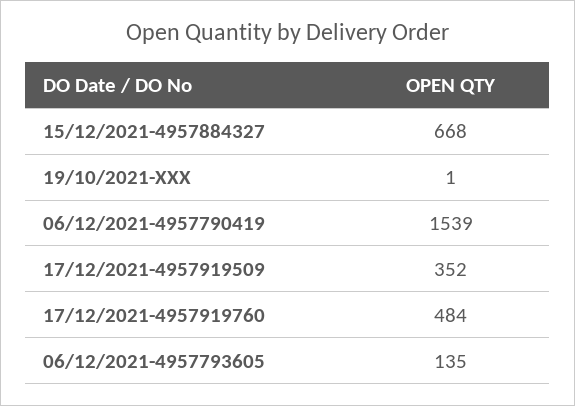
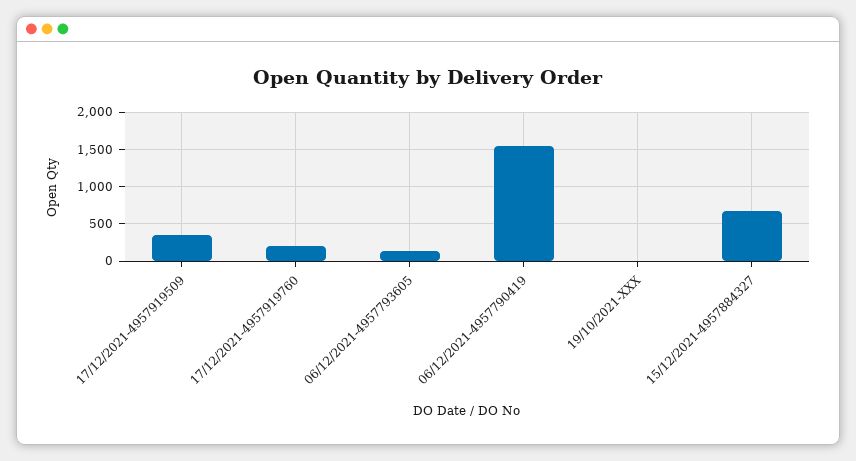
  {
    "15/12/2021-4957884327": 668,
    "19/10/2021-XXX": 1,
    "06/12/2021-4957790419": 1539,
    "17/12/2021-4957919509": 352,
-   "17/12/2021-4957919760": 484,
+   "17/12/2021-4957919760": 200,
    "06/12/2021-4957793605": 135
  }

